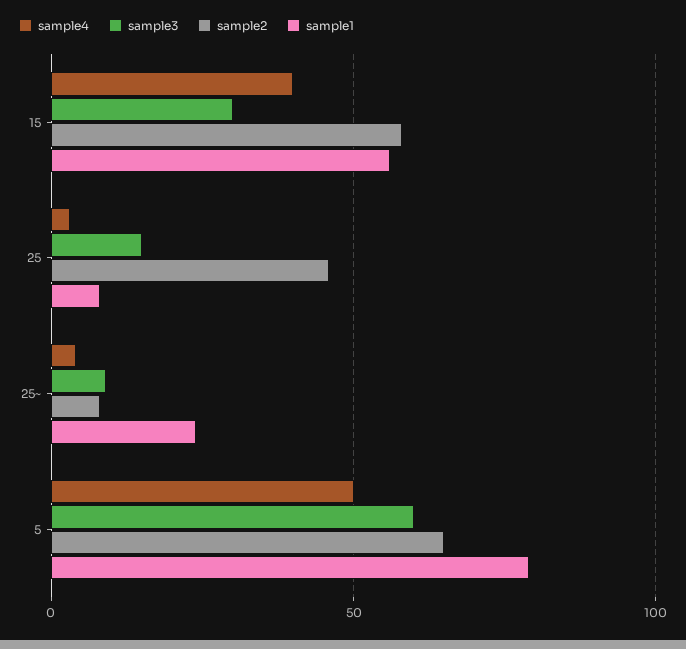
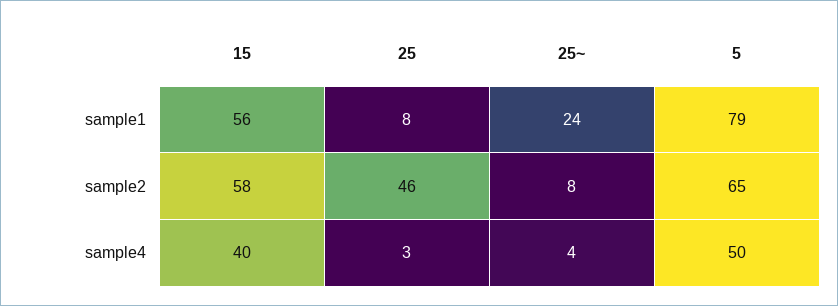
  {
    "sample4": {
      "15": 40,
      "25": 3,
      "25~": 4,
      "5": 50
    },
-   "sample3": {
-     "15": 30,
-     "25": 15,
-     "25~": 10,
-     "5": 60
-   },
    "sample2": {
      "15": 58,
      "25": 46,
      "25~": 8,
      "5": 65
    },
    "sample1": {
      "15": 56,
      "25": 8,
      "25~": 24,
      "5": 79
    }
  }

